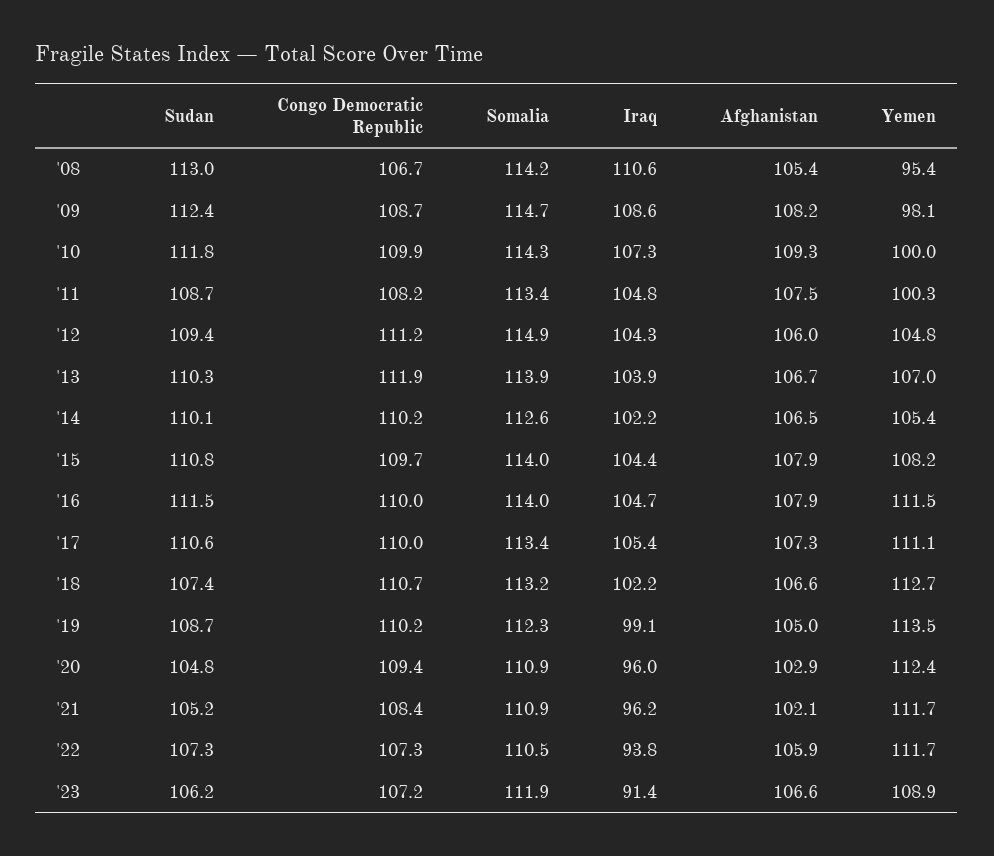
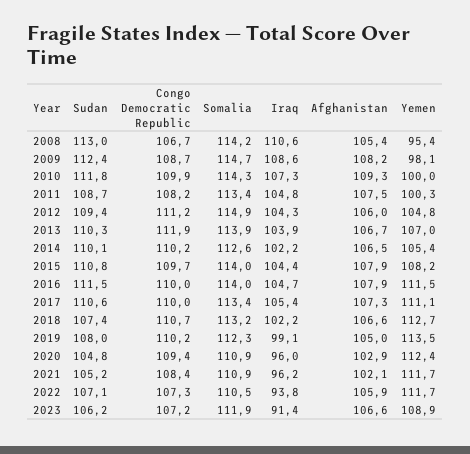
  {
    "Sudan": {
      "'08": 113,
      "'09": 112.4,
      "'10": 111.8,
      "'11": 108.7,
      "'12": 109.4,
      "'13": 110.3,
      "'14": 110.1,
      "'15": 110.8,
      "'16": 111.5,
      "'17": 110.6,
      "'18": 107.4,
-     "'19": 108.7,
+     "'19": 108,
      "'20": 104.8,
      "'21": 105.2,
-     "'22": 107.3,
+     "'22": 107.1,
      "'23": 106.2
    },
    "Congo Democratic Republic": {
      "'08": 106.7,
      "'09": 108.7,
      "'10": 109.9,
      "'11": 108.2,
      "'12": 111.2,
      "'13": 111.9,
      "'14": 110.2,
      "'15": 109.7,
      "'16": 110,
      "'17": 110,
      "'18": 110.7,
      "'19": 110.2,
      "'20": 109.4,
      "'21": 108.4,
      "'22": 107.3,
      "'23": 107.2
    },
    "Somalia": {
      "'08": 114.2,
      "'09": 114.7,
      "'10": 114.3,
      "'11": 113.4,
      "'12": 114.9,
      "'13": 113.9,
      "'14": 112.6,
      "'15": 114,
      "'16": 114,
      "'17": 113.4,
      "'18": 113.2,
      "'19": 112.3,
      "'20": 110.9,
      "'21": 110.9,
      "'22": 110.5,
      "'23": 111.9
    },
    "Iraq": {
      "'08": 110.6,
      "'09": 108.6,
      "'10": 107.3,
      "'11": 104.8,
      "'12": 104.3,
      "'13": 103.9,
      "'14": 102.2,
      "'15": 104.4,
      "'16": 104.7,
      "'17": 105.4,
      "'18": 102.2,
      "'19": 99.1,
      "'20": 96,
      "'21": 96.2,
      "'22": 93.8,
      "'23": 91.4
    },
    "Afghanistan": {
      "'08": 105.4,
      "'09": 108.2,
      "'10": 109.3,
      "'11": 107.5,
      "'12": 106,
      "'13": 106.7,
      "'14": 106.5,
      "'15": 107.9,
      "'16": 107.9,
      "'17": 107.3,
      "'18": 106.6,
      "'19": 105,
      "'20": 102.9,
      "'21": 102.1,
      "'22": 105.9,
      "'23": 106.6
    },
    "Yemen": {
      "'08": 95.4,
      "'09": 98.1,
      "'10": 100,
      "'11": 100.3,
      "'12": 104.8,
      "'13": 107,
      "'14": 105.4,
      "'15": 108.2,
      "'16": 111.5,
      "'17": 111.1,
      "'18": 112.7,
      "'19": 113.5,
      "'20": 112.4,
      "'21": 111.7,
      "'22": 111.7,
      "'23": 108.9
    }
  }

